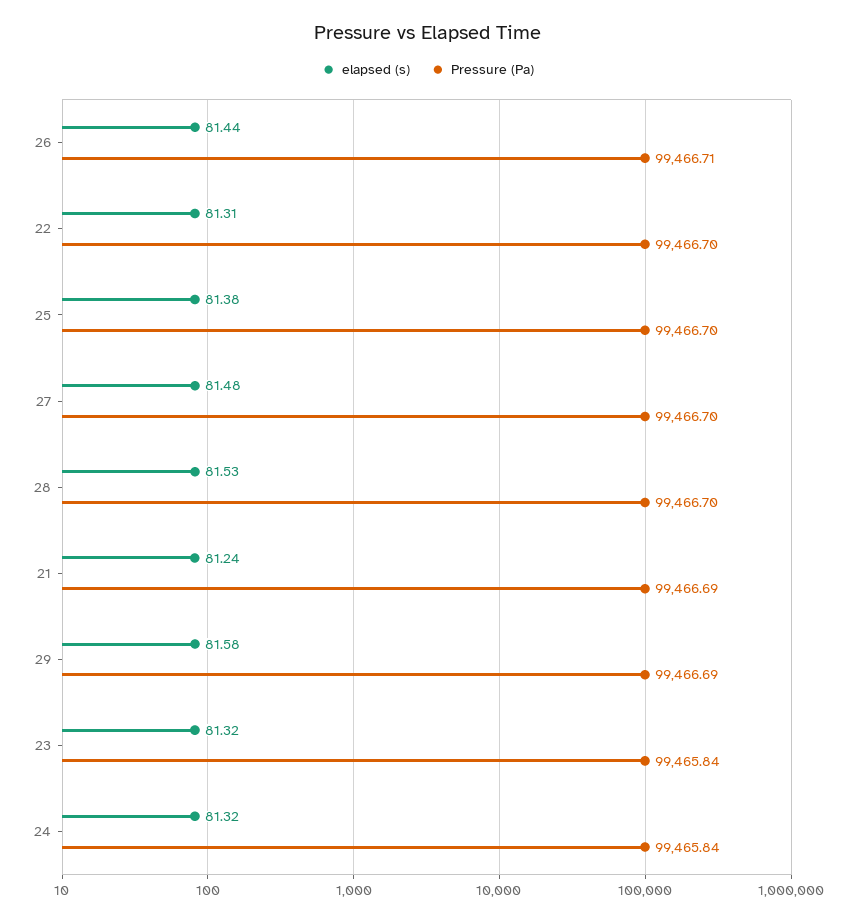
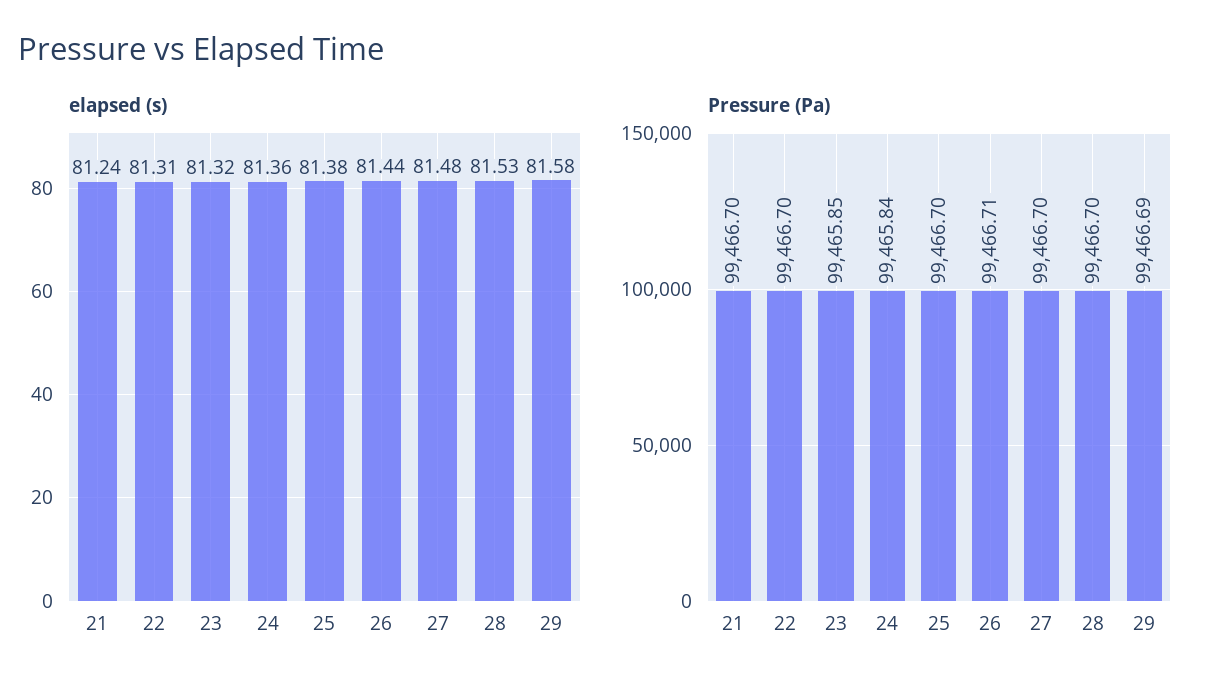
  {
    "elapsed (s)": {
      "26": 81.44,
      "22": 81.31,
      "25": 81.38,
      "27": 81.48,
      "28": 81.53,
      "21": 81.24,
      "29": 81.58,
      "23": 81.32,
-     "24": 81.32
+     "24": 81.36
    },
    "Pressure (Pa)": {
      "26": 99466.71,
      "22": 99466.7,
      "25": 99466.7,
      "27": 99466.7,
      "28": 99466.7,
-     "21": 99466.69,
+     "21": 99466.7,
      "29": 99466.69,
-     "23": 99465.84,
+     "23": 99465.85,
      "24": 99465.84
    }
  }

